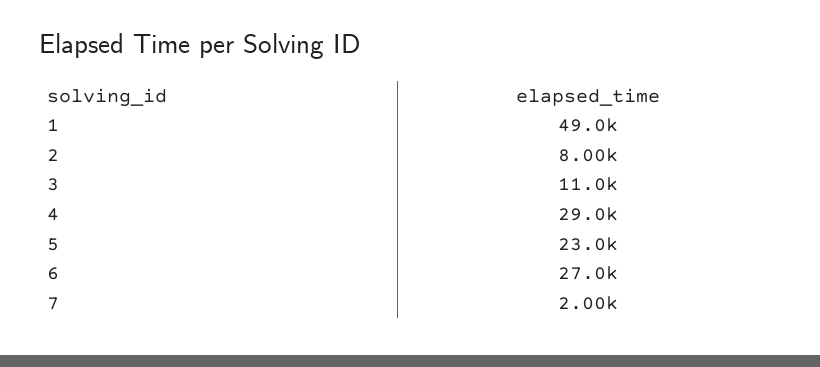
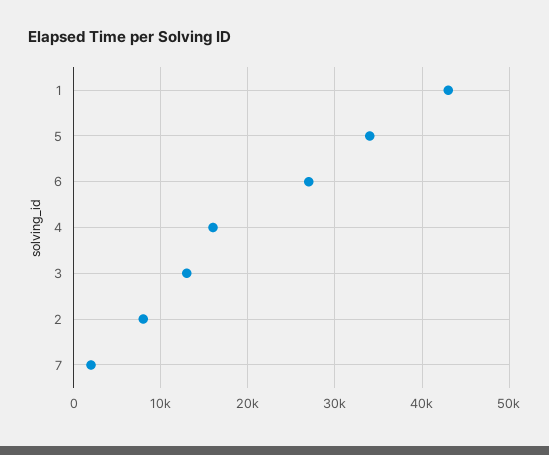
  {
-   "1": 49000,
+   "1": 43000,
    "2": 8000,
-   "3": 11000,
+   "3": 13000,
-   "4": 29000,
+   "4": 16000,
-   "5": 23000,
+   "5": 34000,
    "6": 27000,
    "7": 2000
  }

